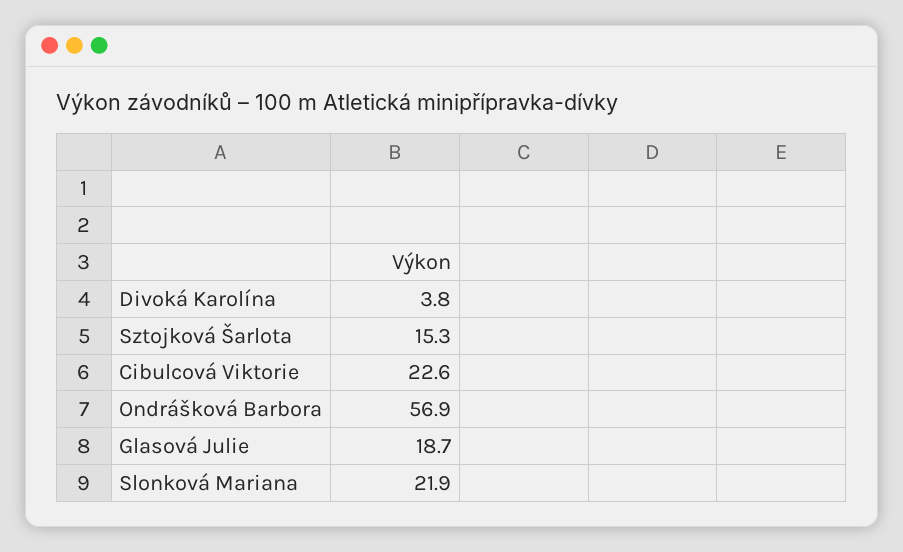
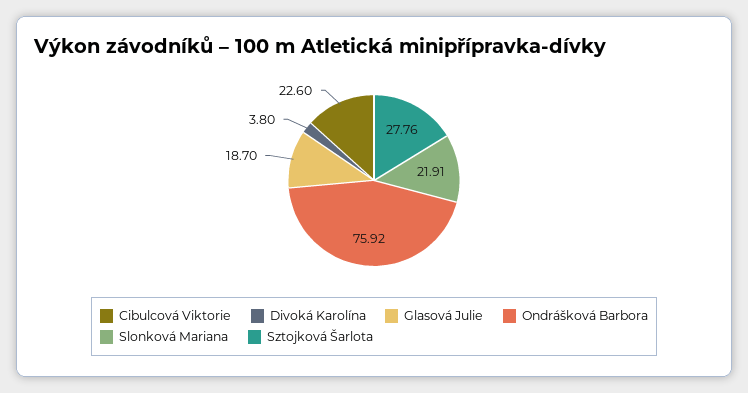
  {
    "Divoká Karolína": 3.8,
-   "Sztojková Šarlota": 15.3,
+   "Sztojková Šarlota": 27.76,
    "Cibulcová Viktorie": 22.6,
-   "Ondrášková Barbora": 56.9,
+   "Ondrášková Barbora": 75.92,
    "Glasová Julie": 18.7,
    "Slonková Mariana": 21.91
  }

